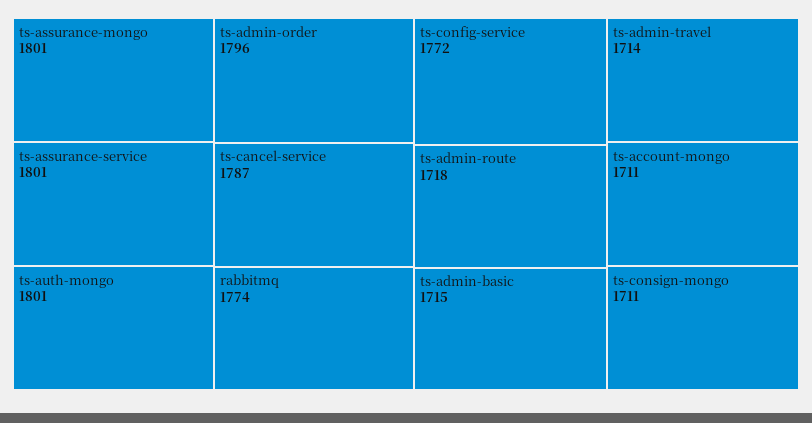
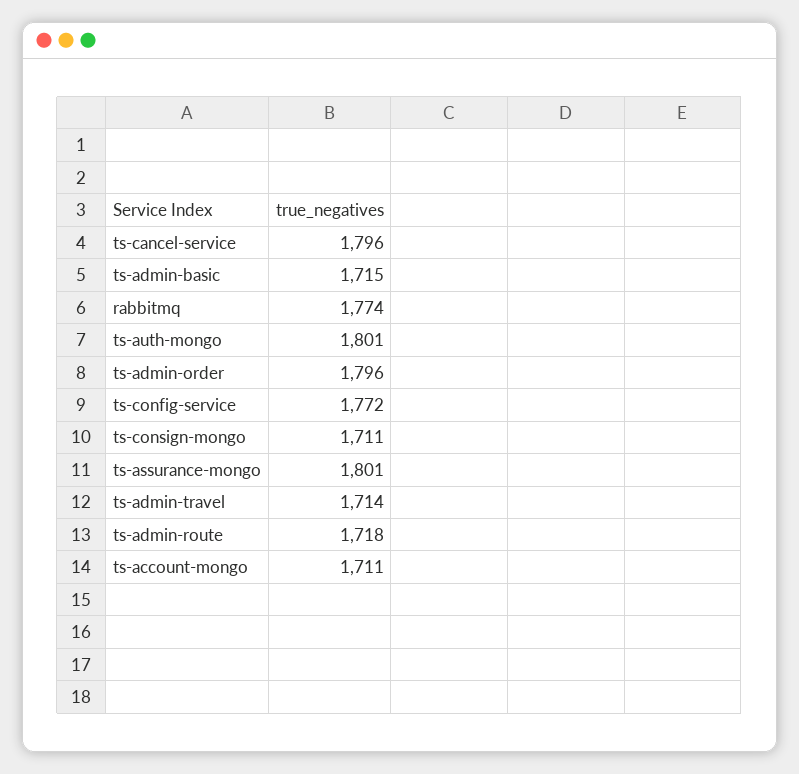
  {
    "ts-assurance-mongo": 1801,
-   "ts-assurance-service": 1801,
    "ts-auth-mongo": 1801,
    "ts-admin-order": 1796,
-   "ts-cancel-service": 1787,
+   "ts-cancel-service": 1796,
    "rabbitmq": 1774,
    "ts-config-service": 1772,
    "ts-admin-route": 1718,
    "ts-admin-basic": 1715,
    "ts-admin-travel": 1714,
    "ts-account-mongo": 1711,
    "ts-consign-mongo": 1711
  }

